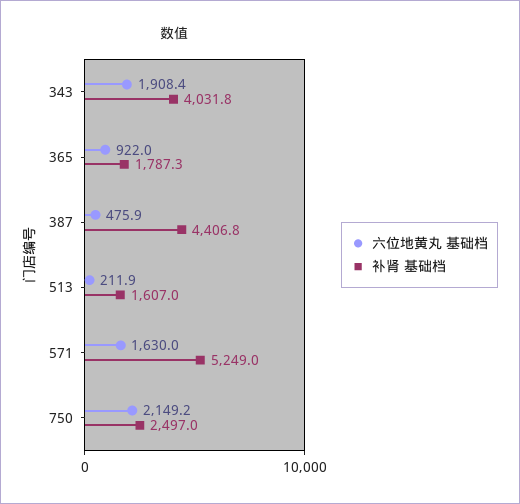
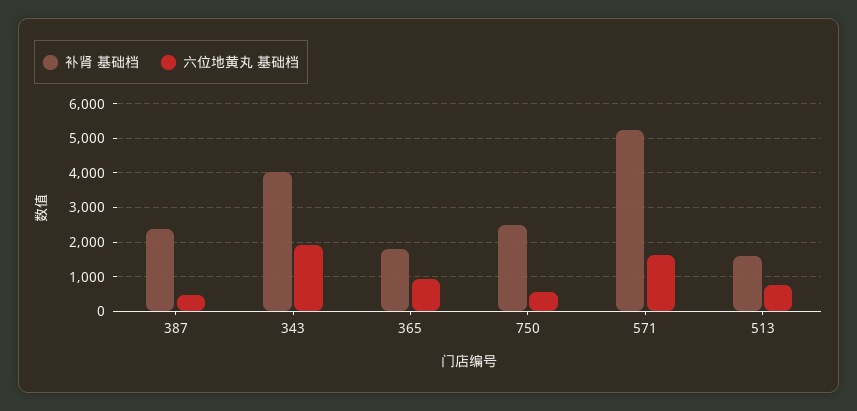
  {
    "六位地黄丸 基础档": {
      "343": 1908.4,
      "365": 922,
      "387": 475.9,
-     "513": 211.9,
+     "513": 800,
      "571": 1630,
-     "750": 2149.2
+     "750": 600
    },
    "补肾 基础档": {
      "343": 4031.8,
      "365": 1787.3,
-     "387": 4406.8,
+     "387": 2400,
      "513": 1607,
      "571": 5249,
      "750": 2497
    }
  }

